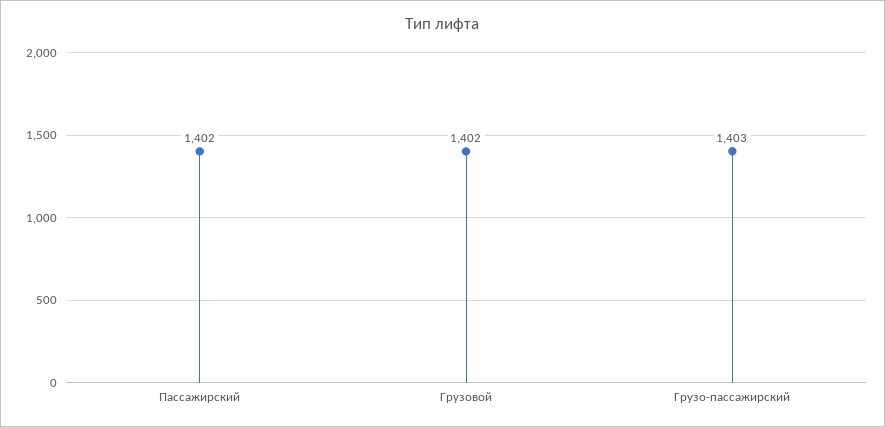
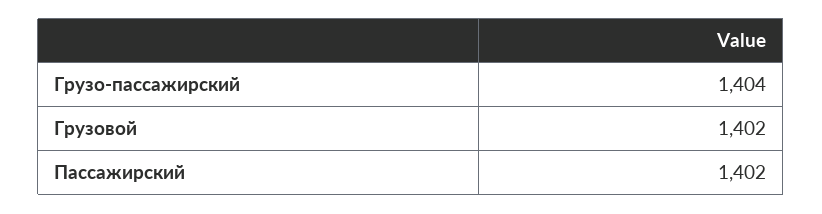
  {
    "Пассажирский": 1402,
    "Грузовой": 1402,
-   "Грузо-пассажирский": 1403
+   "Грузо-пассажирский": 1404
  }

